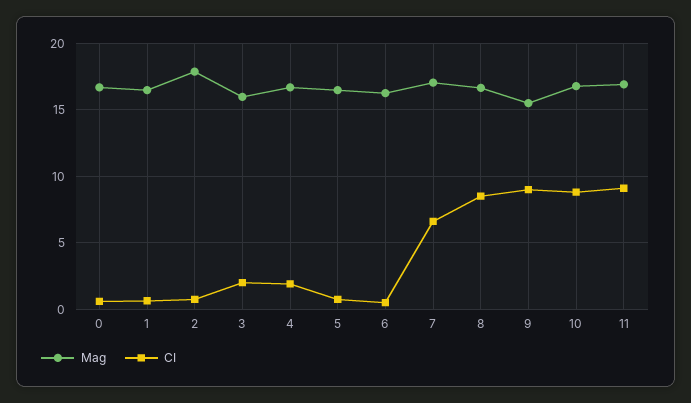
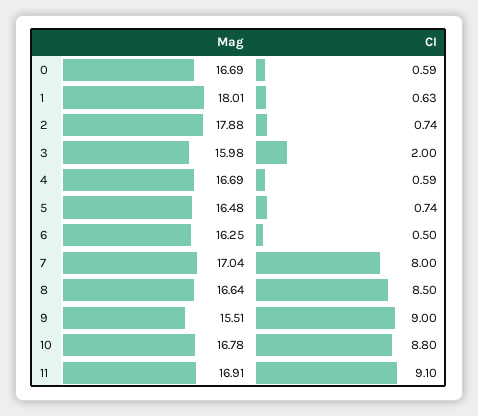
  {
    "Mag": {
      "0": 16.69,
-     "1": 16.5,
+     "1": 18.01,
      "2": 17.88,
      "3": 15.98,
      "4": 16.69,
      "5": 16.48,
      "6": 16.25,
      "7": 17.04,
      "8": 16.64,
      "9": 15.51,
      "10": 16.78,
      "11": 16.91
    },
    "CI": {
      "0": 0.59,
      "1": 0.63,
      "2": 0.74,
      "3": 2,
-     "4": 2,
+     "4": 0.59,
      "5": 0.74,
      "6": 0.5,
-     "7": 6.5,
+     "7": 8,
      "8": 8.5,
      "9": 9,
      "10": 8.8,
      "11": 9.1
    }
  }

